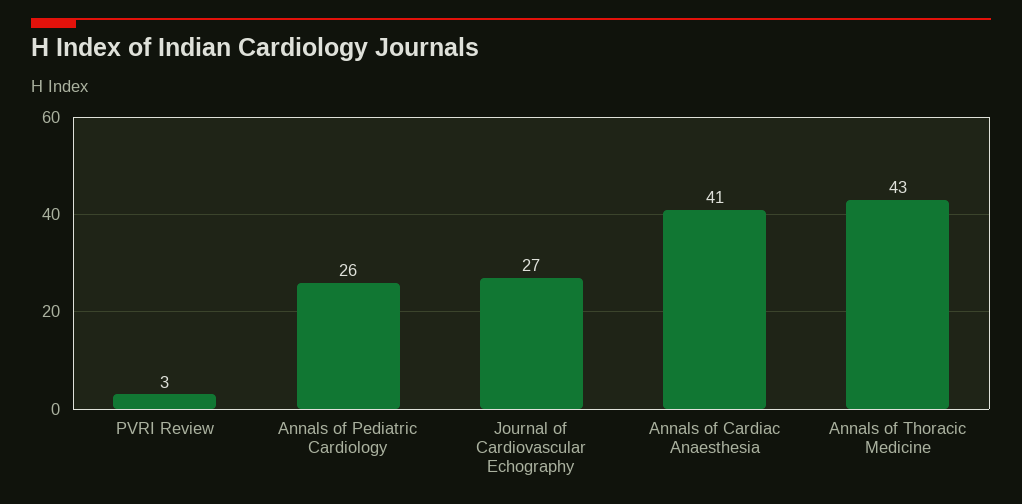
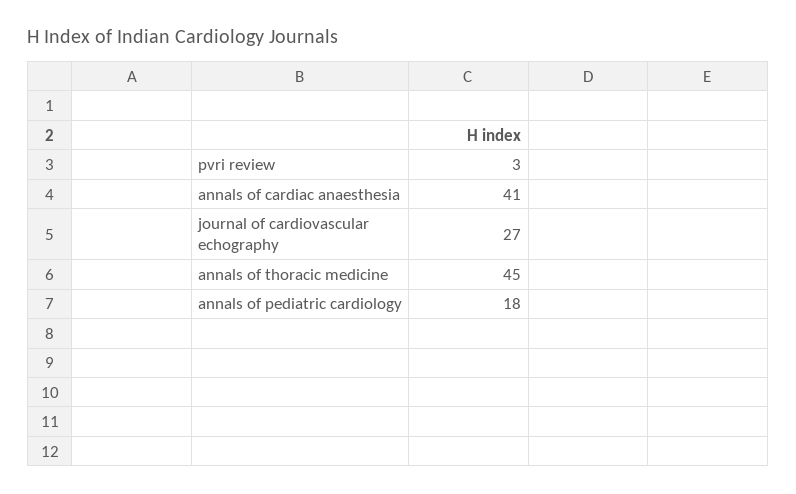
  {
    "PVRI Review": 3,
-   "Annals of Pediatric Cardiology": 26,
+   "Annals of Pediatric Cardiology": 18,
    "Journal of Cardiovascular Echography": 27,
    "Annals of Cardiac Anaesthesia": 41,
-   "Annals of Thoracic Medicine": 43
+   "Annals of Thoracic Medicine": 45
  }

